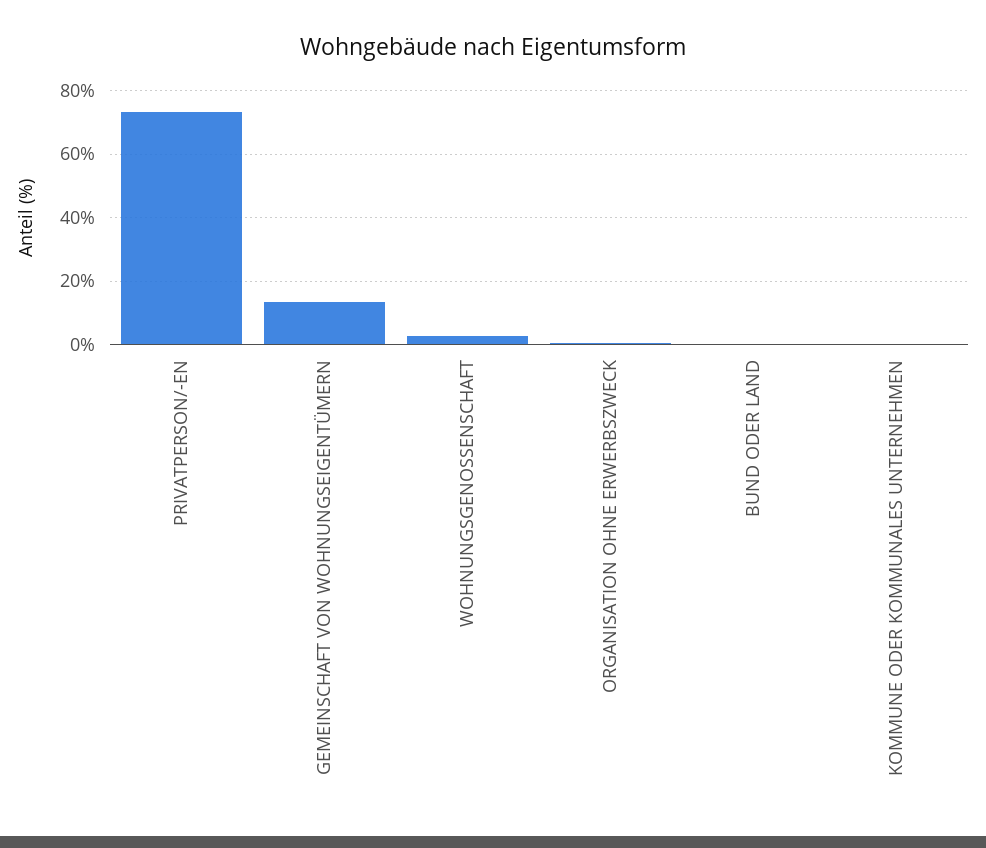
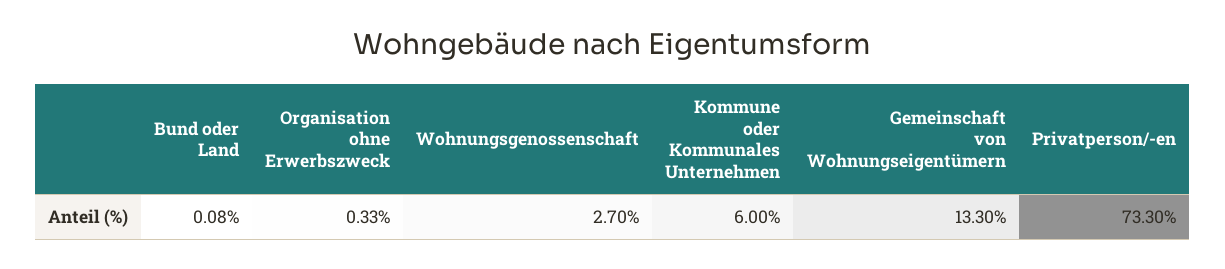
  {
    "PRIVATPERSON/-EN": 73.3,
    "GEMEINSCHAFT VON WOHNUNGSEIGENTÜMERN": 13.3,
    "WOHNUNGSGENOSSENSCHAFT": 2.7,
    "ORGANISATION OHNE ERWERBSZWECK": 0.33,
    "BUND ODER LAND": 0.08,
-   "KOMMUNE ODER KOMMUNALES UNTERNEHMEN": 0
+   "KOMMUNE ODER KOMMUNALES UNTERNEHMEN": 6
  }

